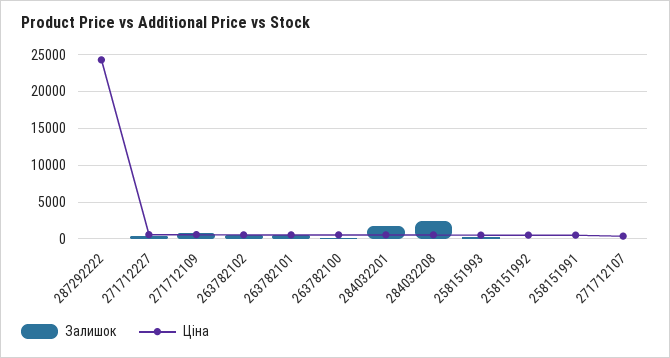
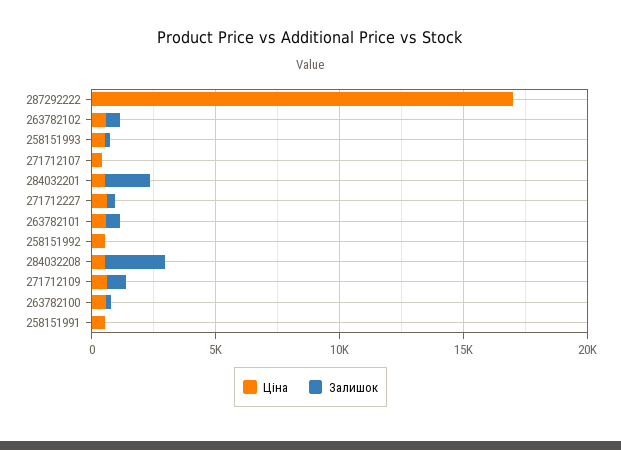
  {
    "Залишок": {
      "287292222": 0,
      "271712227": 0,
      "271712109": 1000,
      "263782102": 1000,
      "263782101": 1000,
      "263782100": 0,
      "284032201": 2000,
      "284032208": 2000,
      "258151993": 0,
      "258151992": 0,
      "258151991": 0,
      "271712107": 0
    },
    "Ціна": {
-     "287292222": 24000,
+     "287292222": 17000,
      "271712227": 1000,
      "271712109": 1000,
      "263782102": 1000,
      "263782101": 1000,
      "263782100": 1000,
      "284032201": 1000,
      "284032208": 1000,
      "258151993": 1000,
      "258151992": 1000,
      "258151991": 1000,
      "271712107": 0
    }
  }

